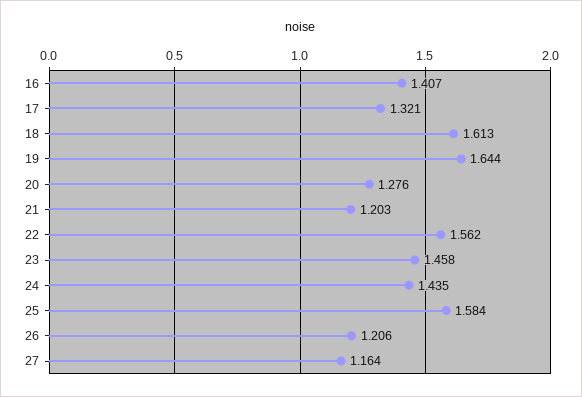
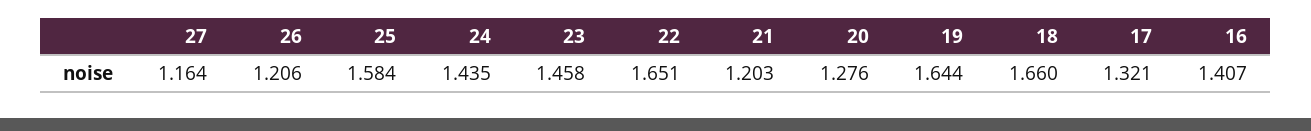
  {
    "16": 1.407,
    "17": 1.321,
-   "18": 1.613,
+   "18": 1.66,
    "19": 1.644,
    "20": 1.276,
    "21": 1.203,
-   "22": 1.562,
+   "22": 1.651,
    "23": 1.458,
    "24": 1.435,
    "25": 1.584,
    "26": 1.206,
    "27": 1.164
  }

